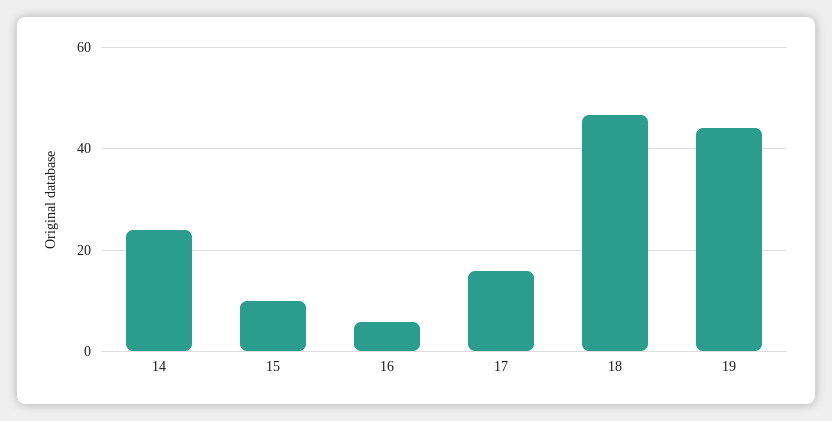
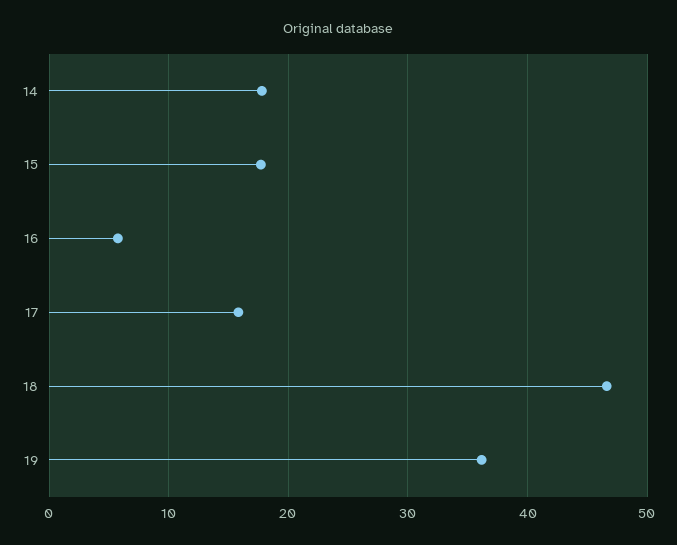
  {
-   "14": 24,
+   "14": 18,
-   "15": 10,
+   "15": 18,
    "16": 6,
    "17": 16,
    "18": 47,
-   "19": 44
+   "19": 36
  }

